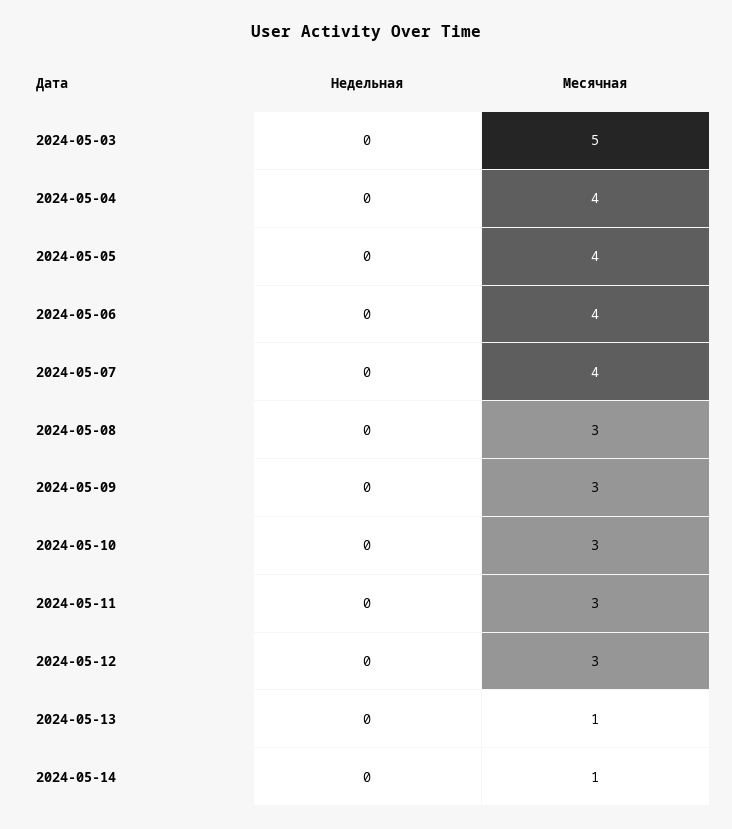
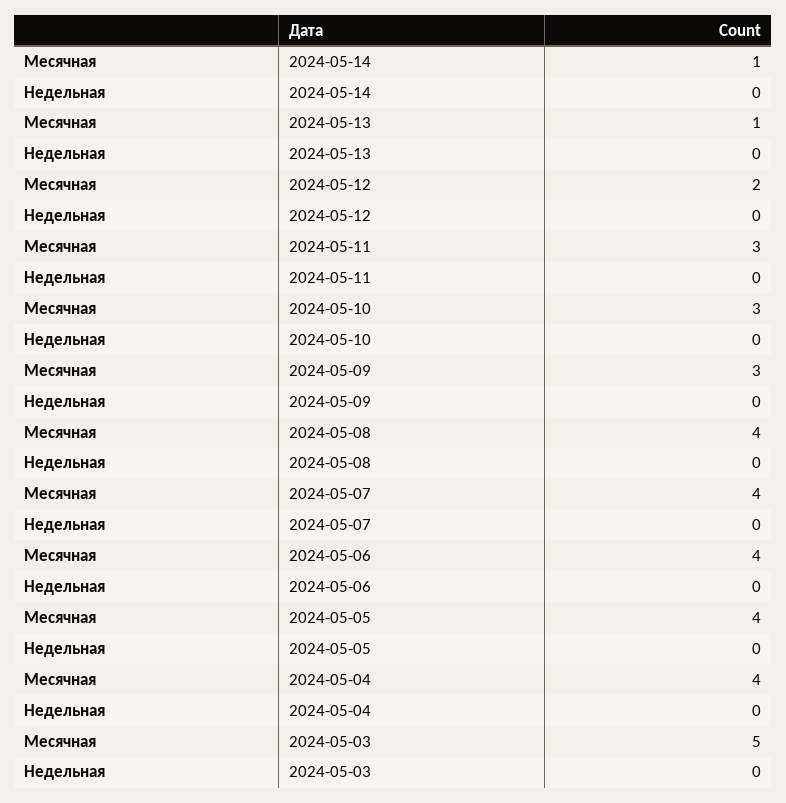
  {
    "Недельная": {
      "2024-05-03": 0,
      "2024-05-04": 0,
      "2024-05-05": 0,
      "2024-05-06": 0,
      "2024-05-07": 0,
      "2024-05-08": 0,
      "2024-05-09": 0,
      "2024-05-10": 0,
      "2024-05-11": 0,
      "2024-05-12": 0,
      "2024-05-13": 0,
      "2024-05-14": 0
    },
    "Месячная": {
      "2024-05-03": 5,
      "2024-05-04": 4,
      "2024-05-05": 4,
      "2024-05-06": 4,
      "2024-05-07": 4,
-     "2024-05-08": 3,
+     "2024-05-08": 4,
      "2024-05-09": 3,
      "2024-05-10": 3,
      "2024-05-11": 3,
-     "2024-05-12": 3,
+     "2024-05-12": 2,
      "2024-05-13": 1,
      "2024-05-14": 1
    }
  }

